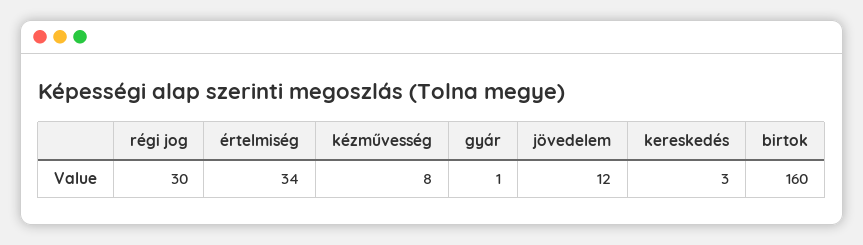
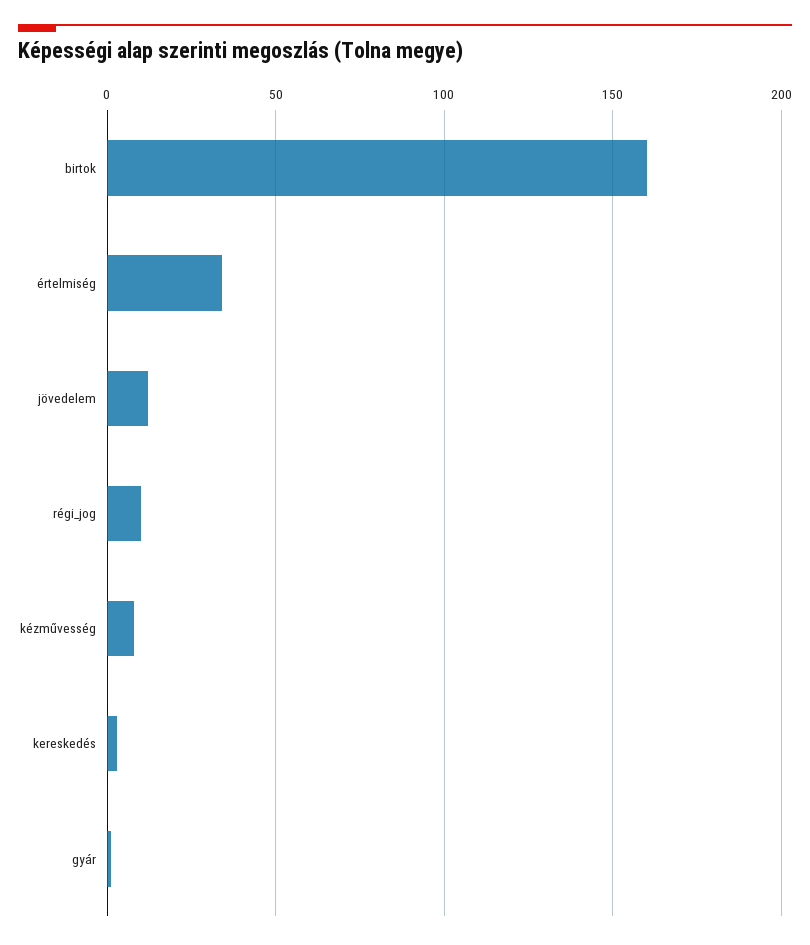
  {
-   "régi jog": 30,
+   "régi jog": 10,
    "értelmiség": 34,
    "kézművesség": 8,
    "gyár": 1,
    "jövedelem": 12,
    "kereskedés": 3,
    "birtok": 160
  }

